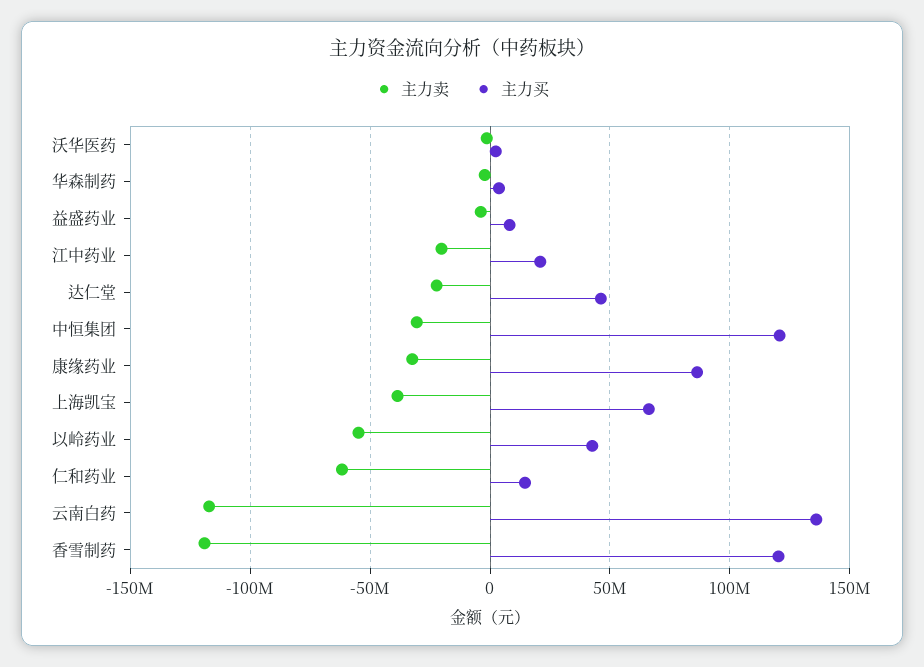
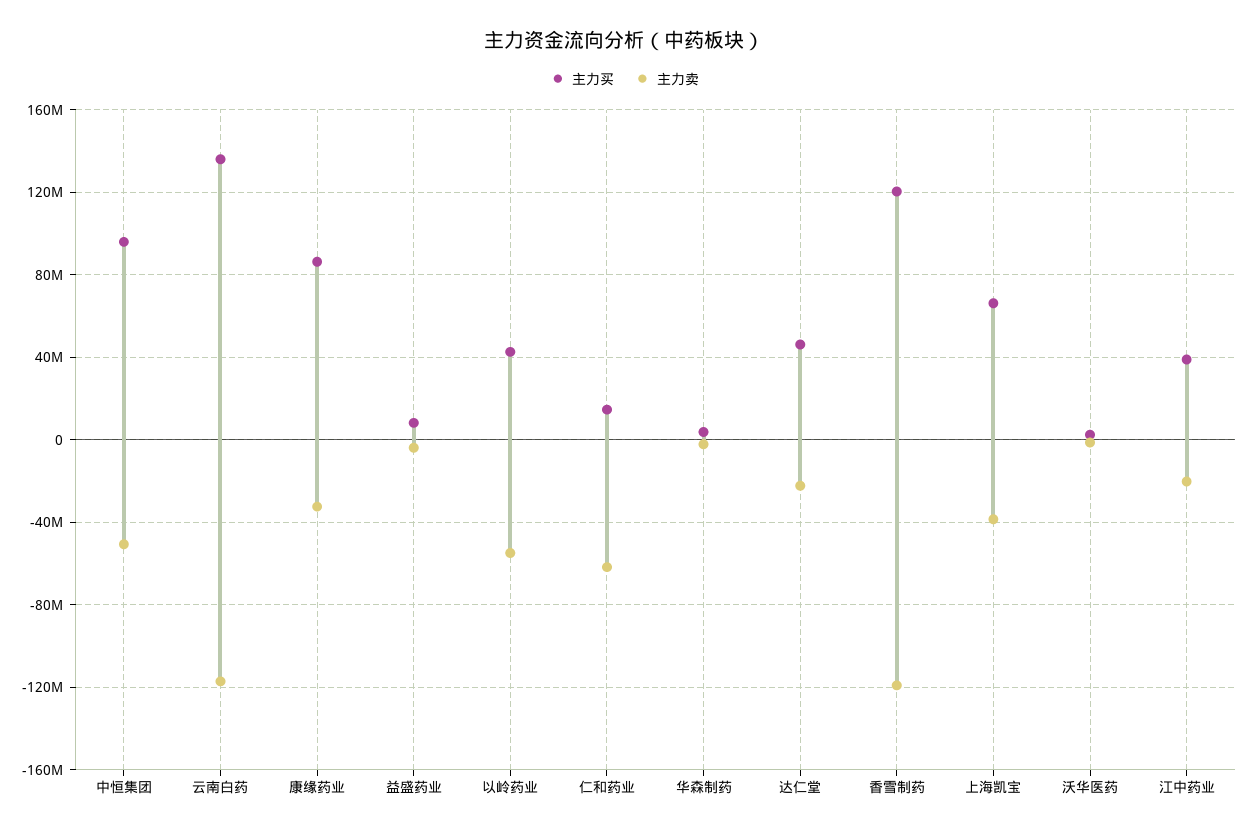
  {
    "主力卖": {
      "沃华医药": 0,
      "华森制药": 0,
      "益盛药业": -5000000,
      "江中药业": -20000000,
      "达仁堂": -20000000,
-     "中恒集团": -30000000,
+     "中恒集团": -50000000,
      "康缘药业": -30000000,
      "上海凯宝": -40000000,
      "以岭药业": -55000000,
      "仁和药业": -60000000,
      "云南白药": -115000000,
      "香雪制药": -120000000
    },
    "主力买": {
      "沃华医药": 0,
      "华森制药": 5000000,
      "益盛药业": 10000000,
-     "江中药业": 20000000,
+     "江中药业": 40000000,
      "达仁堂": 45000000,
-     "中恒集团": 120000000,
+     "中恒集团": 95000000,
      "康缘药业": 85000000,
      "上海凯宝": 65000000,
      "以岭药业": 45000000,
      "仁和药业": 15000000,
      "云南白药": 135000000,
      "香雪制药": 120000000
    }
  }

